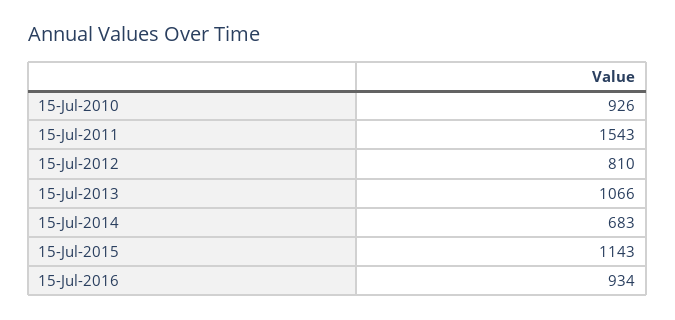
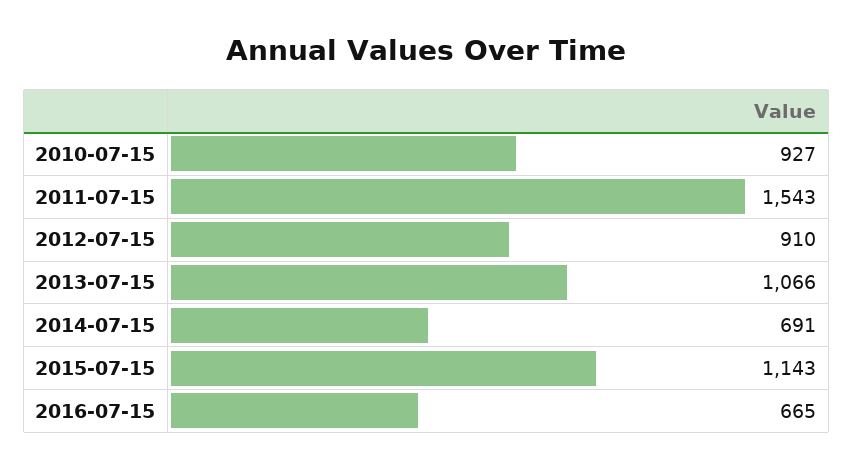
  {
-   "15-Jul-2010": 926,
+   "15-Jul-2010": 927,
    "15-Jul-2011": 1543,
-   "15-Jul-2012": 810,
+   "15-Jul-2012": 910,
    "15-Jul-2013": 1066,
-   "15-Jul-2014": 683,
+   "15-Jul-2014": 691,
    "15-Jul-2015": 1143,
-   "15-Jul-2016": 934
+   "15-Jul-2016": 665
  }

